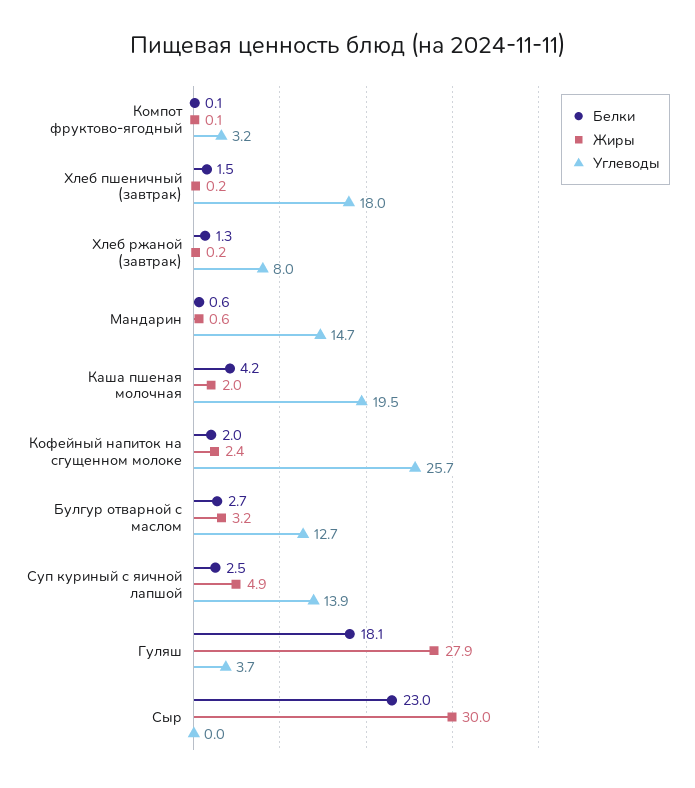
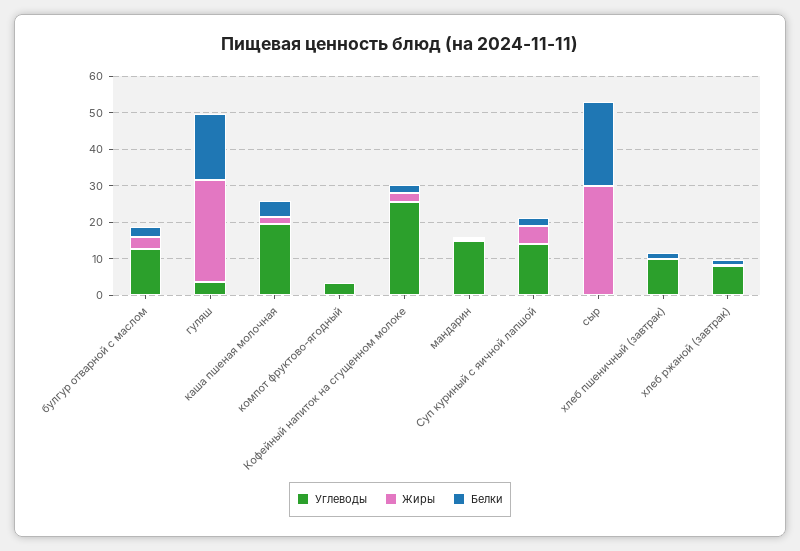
  {
    "Белки": {
      "Компот фруктово-ягодный": 0.1,
      "Хлеб пшеничный (завтрак)": 1.5,
      "Хлеб ржаной (завтрак)": 1.3,
      "Мандарин": 0.6,
      "Каша пшеная молочная": 4.2,
      "Кофейный напиток на сгущенном молоке": 2,
      "Булгур отварной с маслом": 2.7,
      "Суп куриный с яичной лапшой": 2.5,
      "Гуляш": 18.1,
      "Сыр": 23
    },
    "Жиры": {
      "Компот фруктово-ягодный": 0.1,
      "Хлеб пшеничный (завтрак)": 0.2,
      "Хлеб ржаной (завтрак)": 0.2,
      "Мандарин": 0.6,
      "Каша пшеная молочная": 2,
      "Кофейный напиток на сгущенном молоке": 2.4,
      "Булгур отварной с маслом": 3.2,
      "Суп куриный с яичной лапшой": 4.9,
      "Гуляш": 27.9,
      "Сыр": 30
    },
    "Углеводы": {
      "Компот фруктово-ягодный": 3.2,
-     "Хлеб пшеничный (завтрак)": 18,
+     "Хлеб пшеничный (завтрак)": 10,
      "Хлеб ржаной (завтрак)": 8,
      "Мандарин": 14.7,
      "Каша пшеная молочная": 19.5,
      "Кофейный напиток на сгущенном молоке": 25.7,
      "Булгур отварной с маслом": 12.7,
      "Суп куриный с яичной лапшой": 13.9,
      "Гуляш": 3.7,
      "Сыр": 0
    }
  }

